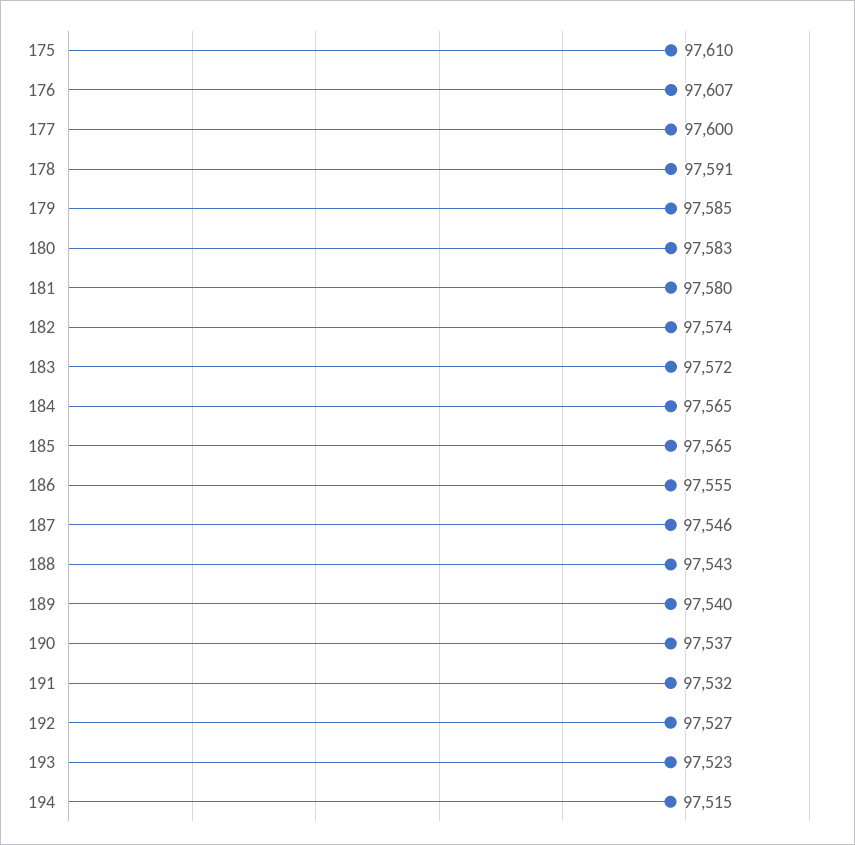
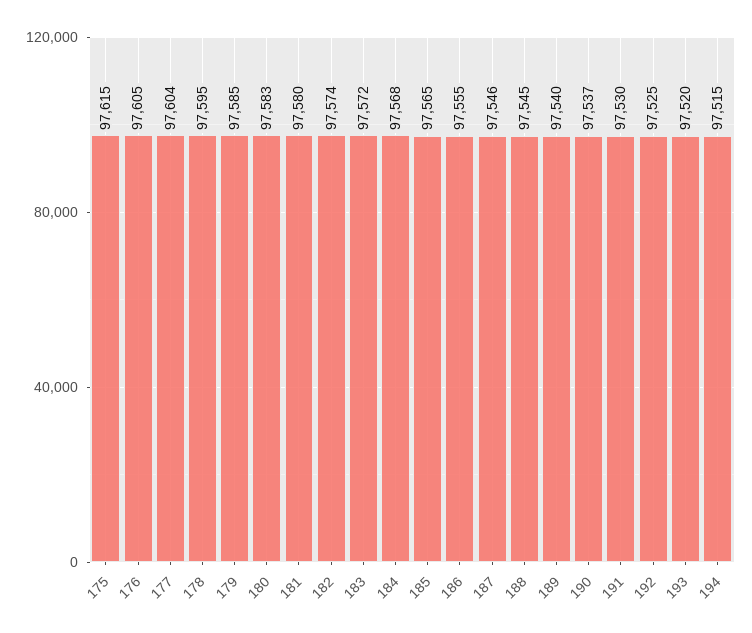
  {
-   "175": 97610,
+   "175": 97615,
-   "176": 97607,
+   "176": 97605,
-   "177": 97600,
+   "177": 97604,
-   "178": 97591,
+   "178": 97595,
    "179": 97585,
    "180": 97583,
    "181": 97580,
    "182": 97574,
    "183": 97572,
-   "184": 97565,
+   "184": 97568,
    "185": 97565,
    "186": 97555,
    "187": 97546,
-   "188": 97543,
+   "188": 97545,
    "189": 97540,
    "190": 97537,
-   "191": 97532,
+   "191": 97530,
-   "192": 97527,
+   "192": 97525,
-   "193": 97523,
+   "193": 97520,
    "194": 97515
  }

